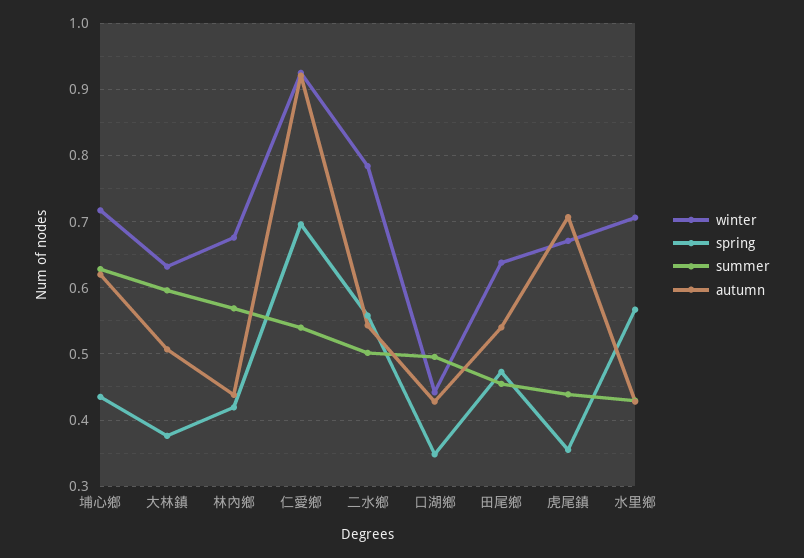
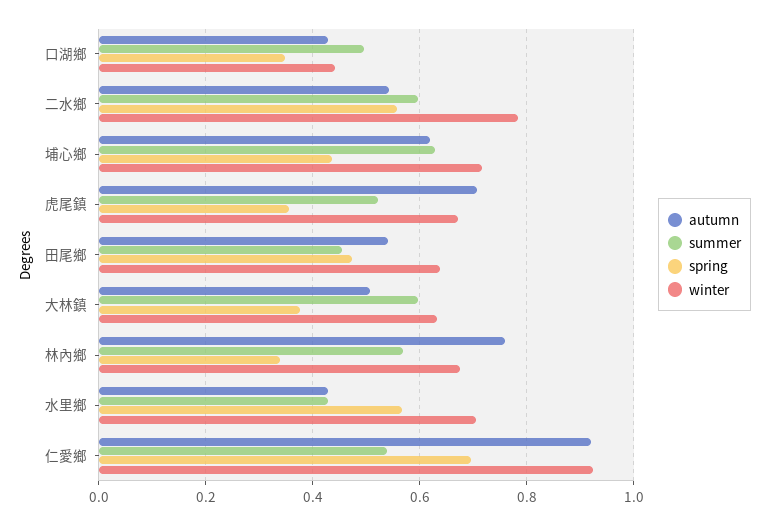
  {
    "winter": {
      "埔心鄉": 0.72,
      "大林鎮": 0.63,
      "林內鄉": 0.68,
      "仁愛鄉": 0.93,
      "二水鄉": 0.78,
      "口湖鄉": 0.44,
      "田尾鄉": 0.64,
      "虎尾鎮": 0.67,
      "水里鄉": 0.71
    },
    "spring": {
      "埔心鄉": 0.44,
      "大林鎮": 0.38,
-     "林內鄉": 0.42,
+     "林內鄉": 0.34,
      "仁愛鄉": 0.7,
      "二水鄉": 0.56,
      "口湖鄉": 0.35,
      "田尾鄉": 0.47,
      "虎尾鎮": 0.36,
      "水里鄉": 0.57
    },
    "summer": {
      "埔心鄉": 0.63,
      "大林鎮": 0.6,
      "林內鄉": 0.57,
      "仁愛鄉": 0.54,
-     "二水鄉": 0.5,
+     "二水鄉": 0.6,
      "口湖鄉": 0.5,
      "田尾鄉": 0.45,
-     "虎尾鎮": 0.44,
+     "虎尾鎮": 0.52,
      "水里鄉": 0.43
    },
    "autumn": {
      "埔心鄉": 0.62,
      "大林鎮": 0.51,
-     "林內鄉": 0.44,
+     "林內鄉": 0.76,
      "仁愛鄉": 0.92,
      "二水鄉": 0.54,
      "口湖鄉": 0.43,
      "田尾鄉": 0.54,
      "虎尾鎮": 0.71,
      "水里鄉": 0.43
    }
  }

